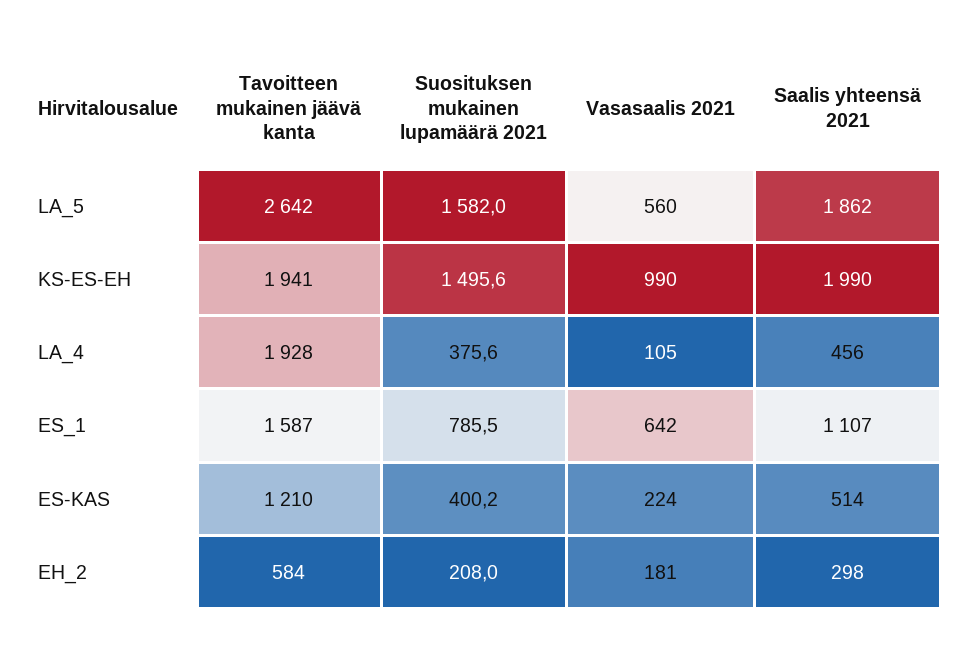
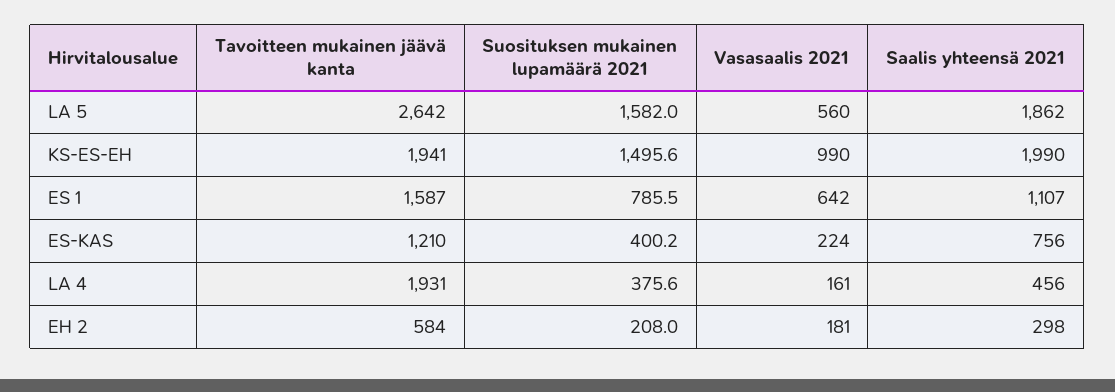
  {
    "Tavoitteen mukainen jäävä kanta": {
      "LA_5": 2642,
      "KS-ES-EH": 1941,
-     "LA_4": 1928,
+     "LA_4": 1931,
      "ES_1": 1587,
      "ES-KAS": 1210,
      "EH_2": 584
    },
    "Suosituksen mukainen lupamäärä 2021": {
      "LA_5": 1582,
      "KS-ES-EH": 1495.6,
      "LA_4": 375.6,
      "ES_1": 785.5,
      "ES-KAS": 400.2,
      "EH_2": 208
    },
    "Vasasaalis 2021": {
      "LA_5": 560,
      "KS-ES-EH": 990,
-     "LA_4": 105,
+     "LA_4": 161,
      "ES_1": 642,
      "ES-KAS": 224,
      "EH_2": 181
    },
    "Saalis yhteensä 2021": {
      "LA_5": 1862,
      "KS-ES-EH": 1990,
      "LA_4": 456,
      "ES_1": 1107,
-     "ES-KAS": 514,
+     "ES-KAS": 756,
      "EH_2": 298
    }
  }

